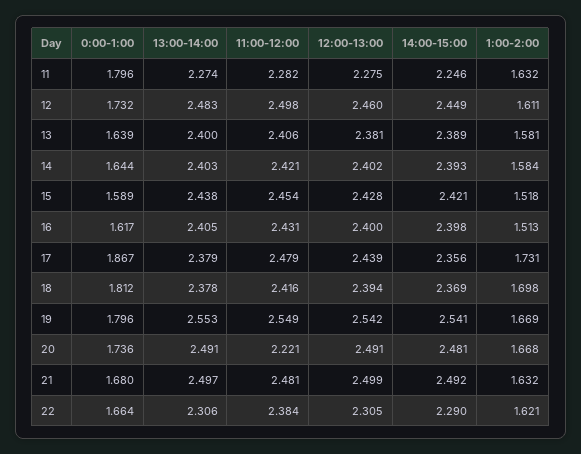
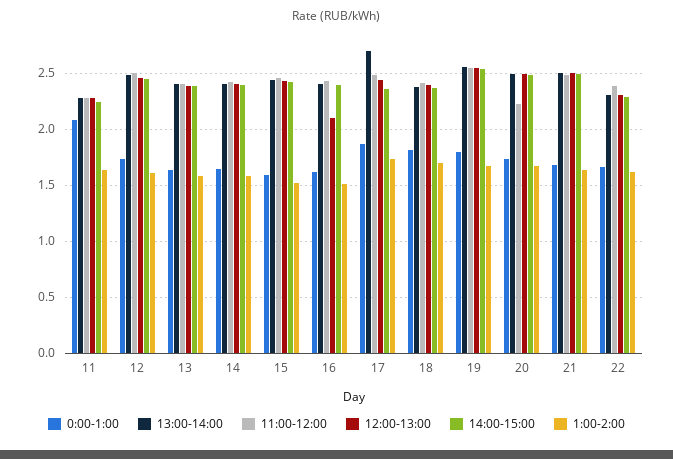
  {
    "0:00-1:00": {
-     "11": 1.796,
+     "11": 2.1,
      "12": 1.732,
      "13": 1.639,
      "14": 1.644,
      "15": 1.589,
      "16": 1.617,
      "17": 1.867,
      "18": 1.812,
      "19": 1.796,
      "20": 1.736,
      "21": 1.68,
      "22": 1.664
    },
    "13:00-14:00": {
      "11": 2.274,
      "12": 2.483,
      "13": 2.4,
      "14": 2.403,
      "15": 2.438,
      "16": 2.405,
-     "17": 2.379,
+     "17": 2.7,
      "18": 2.378,
      "19": 2.553,
      "20": 2.491,
      "21": 2.497,
      "22": 2.306
    },
    "11:00-12:00": {
      "11": 2.282,
      "12": 2.498,
      "13": 2.406,
      "14": 2.421,
      "15": 2.454,
      "16": 2.431,
      "17": 2.479,
      "18": 2.416,
      "19": 2.549,
      "20": 2.221,
      "21": 2.481,
      "22": 2.384
    },
    "12:00-13:00": {
      "11": 2.275,
      "12": 2.46,
      "13": 2.381,
      "14": 2.402,
      "15": 2.428,
-     "16": 2.4,
+     "16": 2.1,
      "17": 2.439,
      "18": 2.394,
      "19": 2.542,
      "20": 2.491,
      "21": 2.499,
      "22": 2.305
    },
    "14:00-15:00": {
      "11": 2.246,
      "12": 2.449,
      "13": 2.389,
      "14": 2.393,
      "15": 2.421,
      "16": 2.398,
      "17": 2.356,
      "18": 2.369,
      "19": 2.541,
      "20": 2.481,
      "21": 2.492,
      "22": 2.29
    },
    "1:00-2:00": {
      "11": 1.632,
      "12": 1.611,
      "13": 1.581,
      "14": 1.584,
      "15": 1.518,
      "16": 1.513,
      "17": 1.731,
      "18": 1.698,
      "19": 1.669,
      "20": 1.668,
      "21": 1.632,
      "22": 1.621
    }
  }

